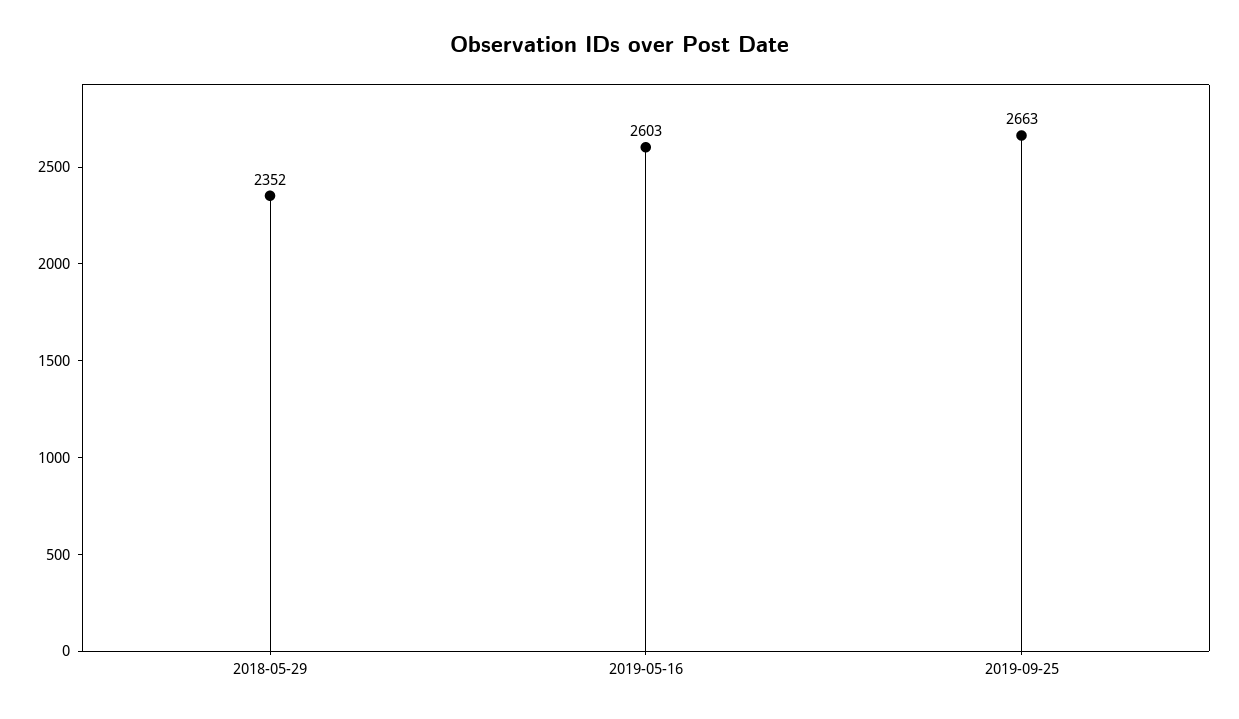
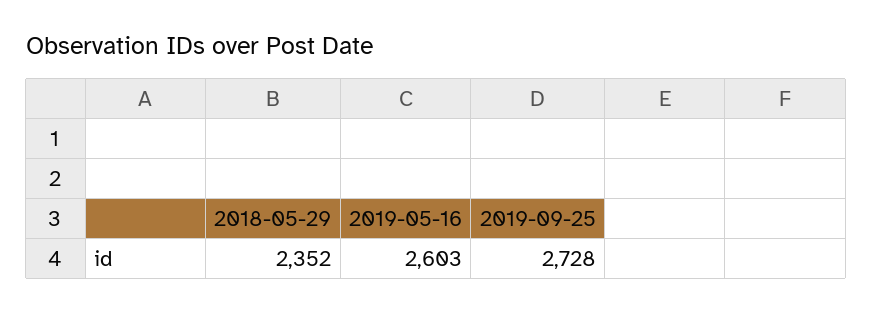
  {
    "2018-05-29": 2352,
    "2019-05-16": 2603,
-   "2019-09-25": 2663
+   "2019-09-25": 2728
  }

